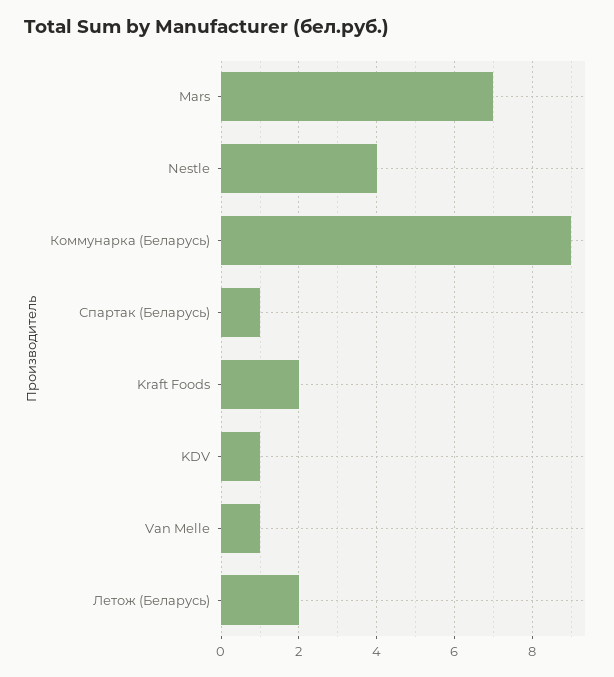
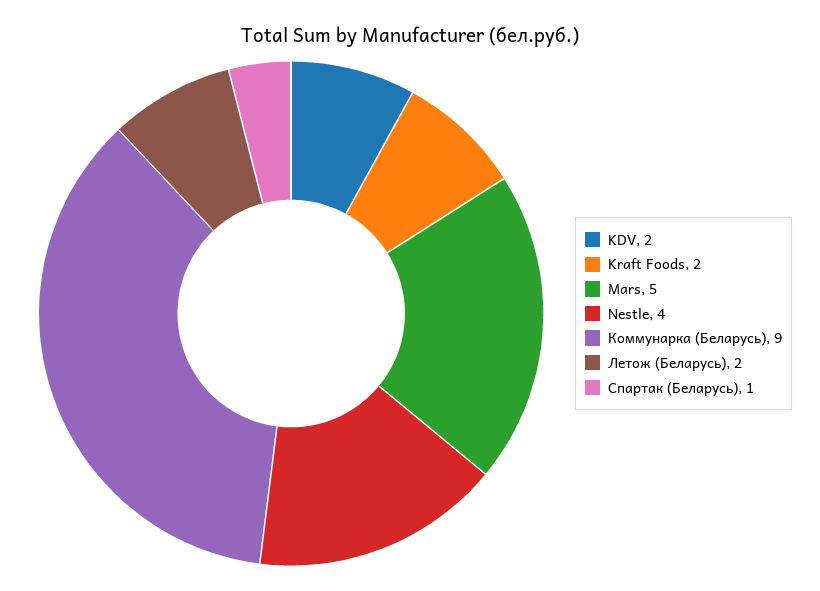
  {
-   "Mars": 7,
+   "Mars": 5,
    "Nestle": 4,
    "Коммунарка (Беларусь)": 9,
    "Спартак (Беларусь)": 1,
    "Kraft Foods": 2,
-   "KDV": 1,
+   "KDV": 2,
-   "Van Melle": 1,
    "Летож (Беларусь)": 2
  }

